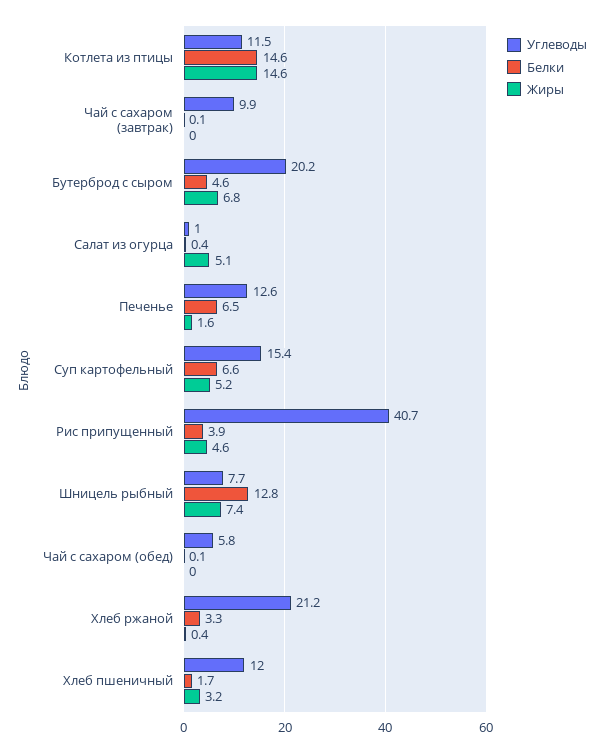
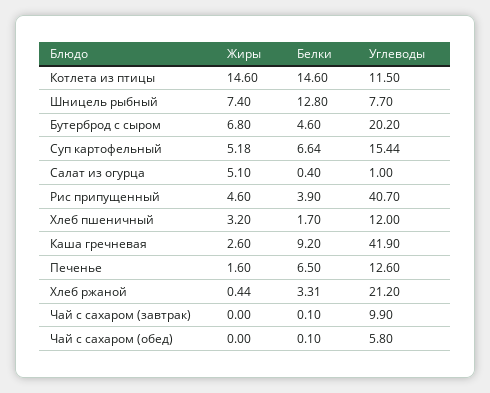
  {
    "Углеводы": {
      "Котлета из птицы": 11.5,
      "Чай с сахаром (завтрак)": 9.9,
      "Бутерброд с сыром": 20.2,
      "Салат из огурца": 1,
      "Печенье": 12.6,
      "Суп картофельный": 15.44,
      "Рис припущенный": 40.7,
      "Шницель рыбный": 7.7,
      "Чай с сахаром (обед)": 5.8,
      "Хлеб ржаной": 21.2,
-     "Хлеб пшеничный": 12
+     "Хлеб пшеничный": 12,
+     "Каша гречневая": 41.9
    },
    "Белки": {
      "Котлета из птицы": 14.6,
      "Чай с сахаром (завтрак)": 0.1,
      "Бутерброд с сыром": 4.6,
      "Салат из огурца": 0.4,
      "Печенье": 6.5,
      "Суп картофельный": 6.64,
      "Рис припущенный": 3.9,
      "Шницель рыбный": 12.8,
      "Чай с сахаром (обед)": 0.1,
      "Хлеб ржаной": 3.31,
-     "Хлеб пшеничный": 1.7
+     "Хлеб пшеничный": 1.7,
+     "Каша гречневая": 9.2
    },
    "Жиры": {
      "Котлета из птицы": 14.6,
      "Чай с сахаром (завтрак)": 0,
      "Бутерброд с сыром": 6.8,
      "Салат из огурца": 5.1,
      "Печенье": 1.6,
      "Суп картофельный": 5.18,
      "Рис припущенный": 4.6,
      "Шницель рыбный": 7.4,
      "Чай с сахаром (обед)": 0,
      "Хлеб ржаной": 0.44,
-     "Хлеб пшеничный": 3.2
+     "Хлеб пшеничный": 3.2,
+     "Каша гречневая": 2.6
    }
  }

